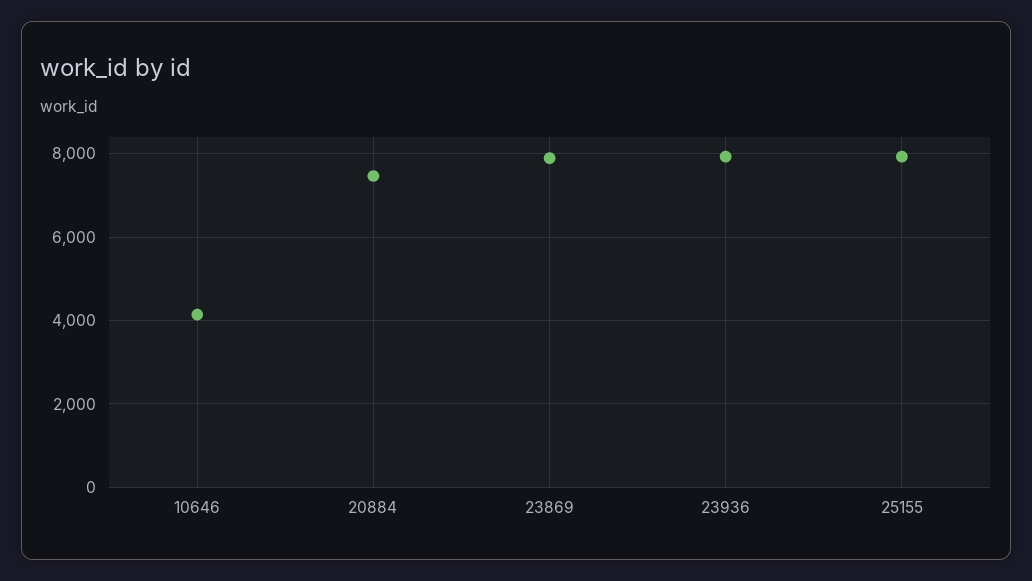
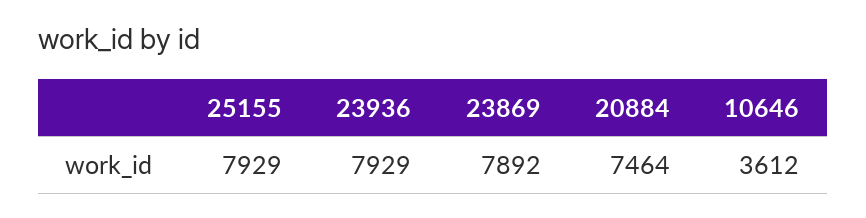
  {
-   "10646": 4200,
+   "10646": 3612,
    "20884": 7464,
    "23869": 7892,
    "23936": 7929,
    "25155": 7929
  }

